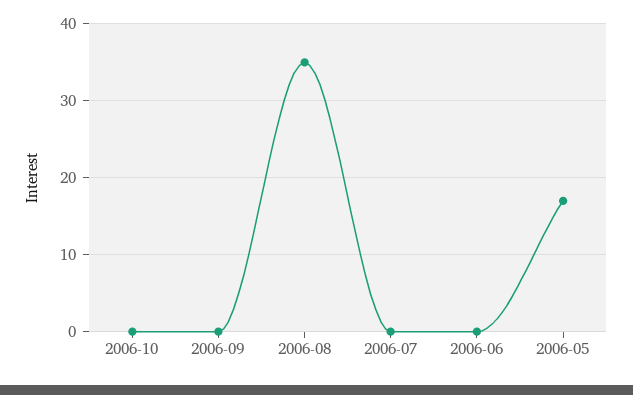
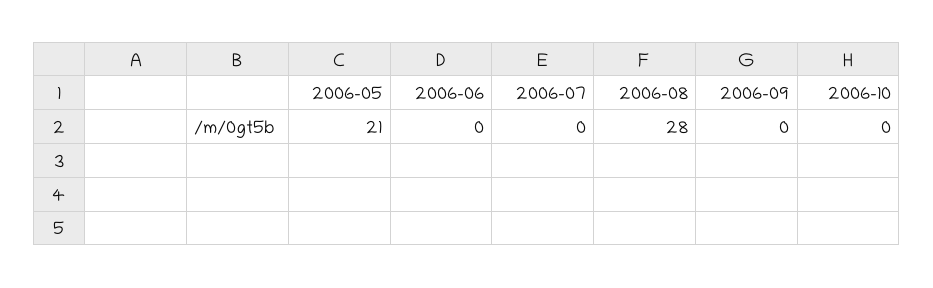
  {
    "2006-10": 0,
    "2006-09": 0,
-   "2006-08": 35,
+   "2006-08": 28,
    "2006-07": 0,
    "2006-06": 0,
-   "2006-05": 17
+   "2006-05": 21
  }

